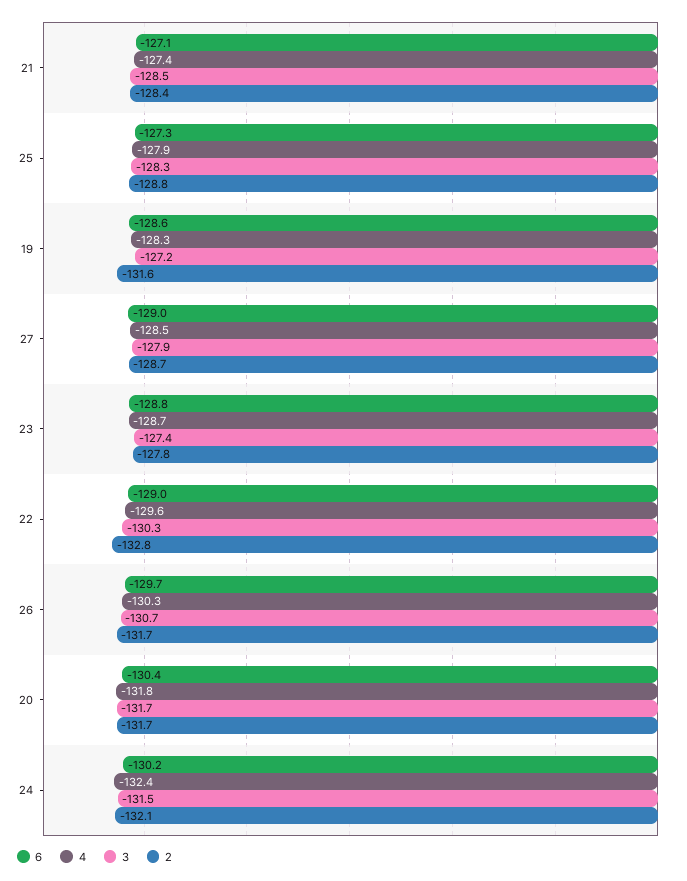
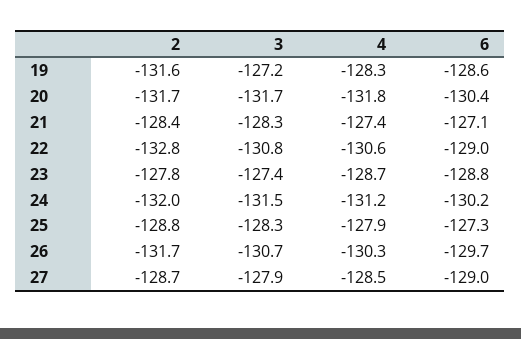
  {
    "6": {
      "21": -127.1,
      "25": -127.3,
      "19": -128.6,
      "27": -129,
      "23": -128.8,
      "22": -129,
      "26": -129.7,
      "20": -130.4,
      "24": -130.2
    },
    "4": {
      "21": -127.4,
      "25": -127.9,
      "19": -128.3,
      "27": -128.5,
      "23": -128.7,
-     "22": -129.6,
+     "22": -130.6,
      "26": -130.3,
      "20": -131.8,
-     "24": -132.4
+     "24": -131.2
    },
    "3": {
-     "21": -128.5,
+     "21": -128.3,
      "25": -128.3,
      "19": -127.2,
      "27": -127.9,
      "23": -127.4,
-     "22": -130.3,
+     "22": -130.8,
      "26": -130.7,
      "20": -131.7,
      "24": -131.5
    },
    "2": {
      "21": -128.4,
      "25": -128.8,
      "19": -131.6,
      "27": -128.7,
      "23": -127.8,
      "22": -132.8,
      "26": -131.7,
      "20": -131.7,
-     "24": -132.1
+     "24": -132
    }
  }

